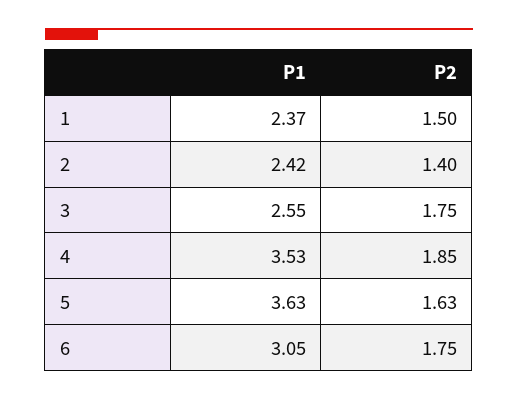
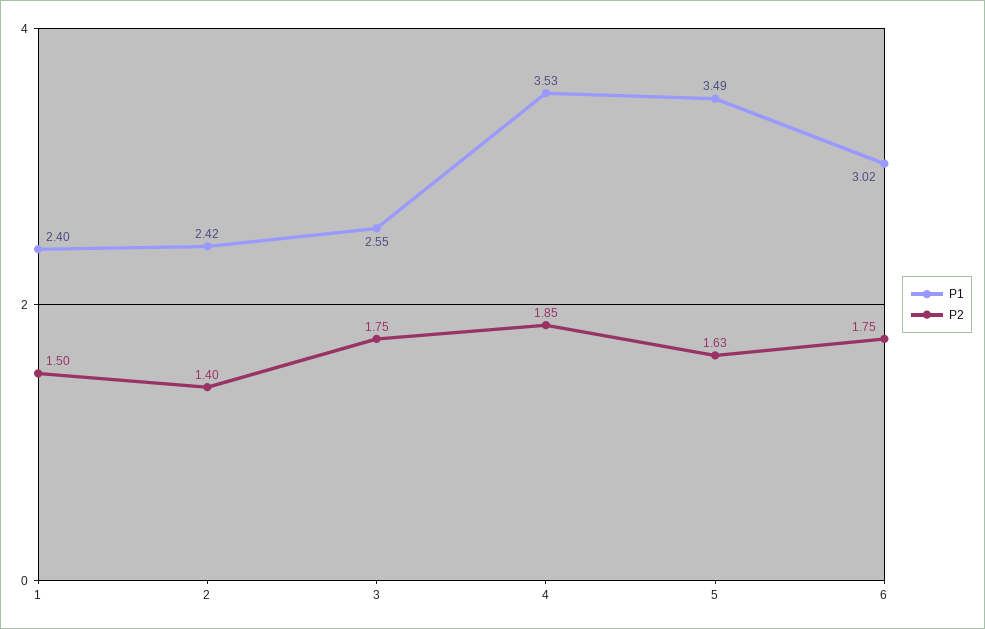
  {
    "P1": {
-     "1": 2.37,
+     "1": 2.4,
      "2": 2.42,
      "3": 2.55,
      "4": 3.53,
-     "5": 3.63,
+     "5": 3.49,
-     "6": 3.05
+     "6": 3.02
    },
    "P2": {
      "1": 1.5,
      "2": 1.4,
      "3": 1.75,
      "4": 1.85,
      "5": 1.63,
      "6": 1.75
    }
  }

